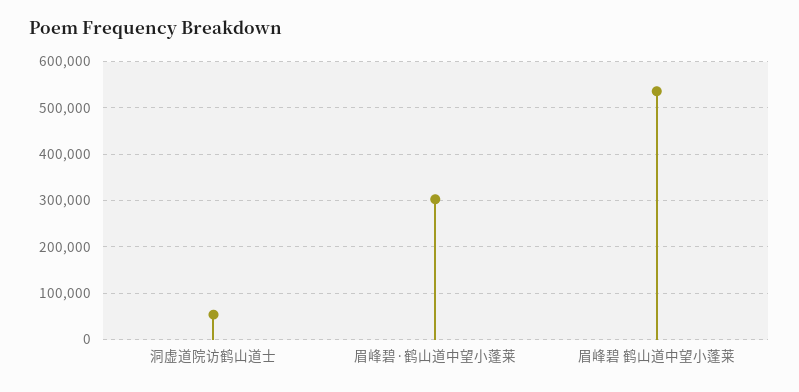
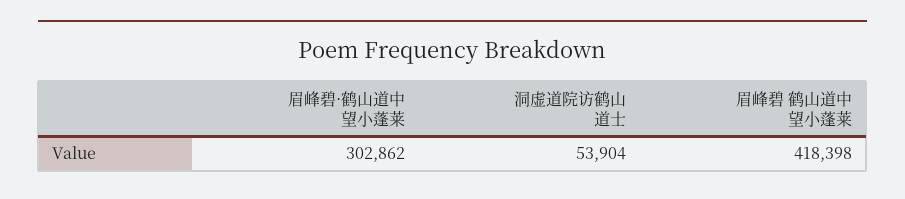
  {
    "洞虚道院访鹤山道士": 53904,
    "眉峰碧·鹤山道中望小蓬莱": 302862,
-   "眉峰碧 鹤山道中望小蓬莱": 540000
+   "眉峰碧 鹤山道中望小蓬莱": 418398
  }

